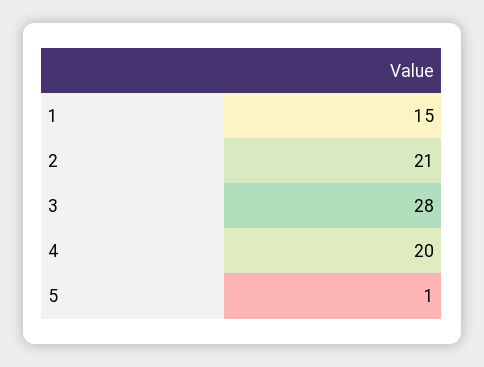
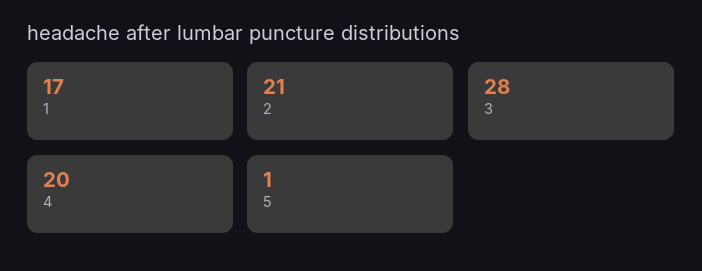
  {
-   "1": 15,
+   "1": 17,
    "2": 21,
    "3": 28,
    "4": 20,
    "5": 1
  }

